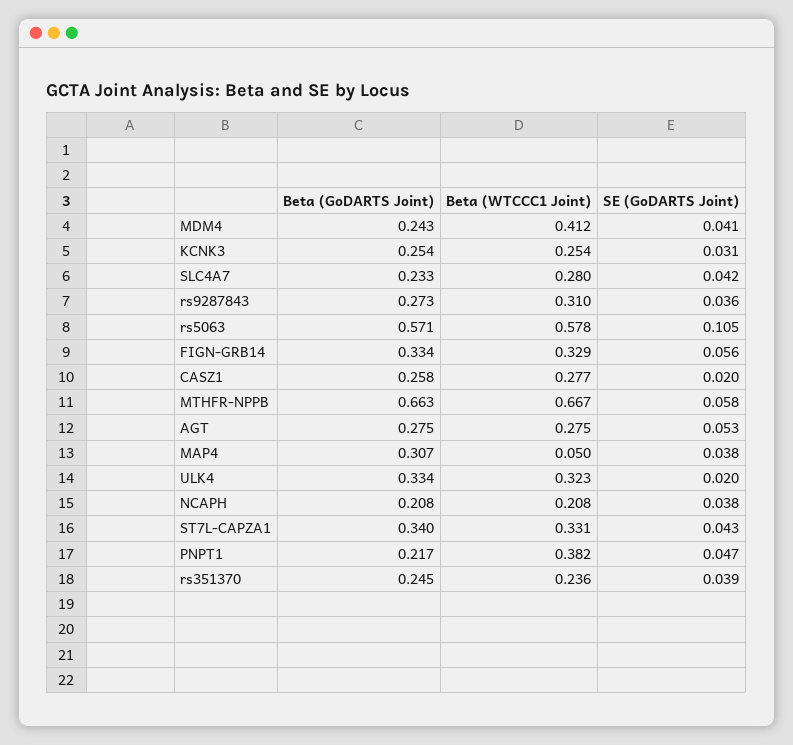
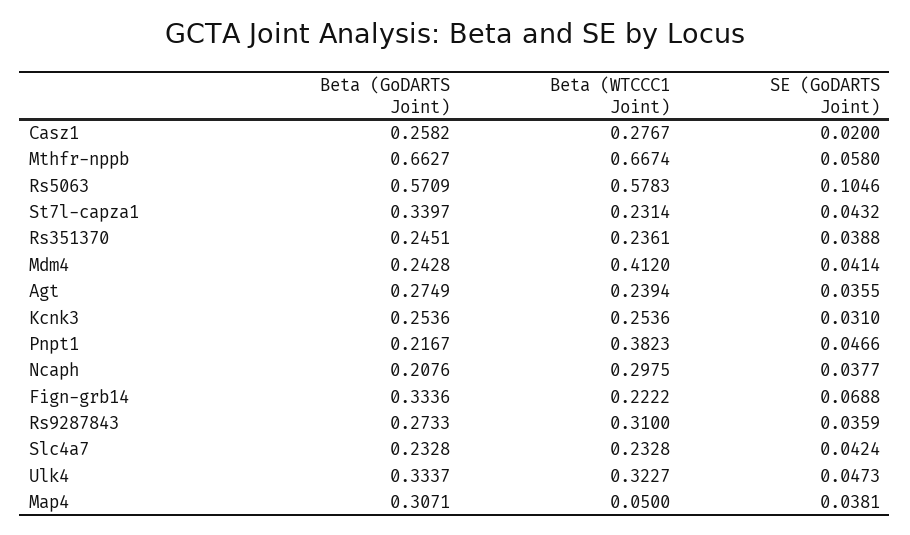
  {
    "Beta (GoDARTS Joint)": {
      "MDM4": 0.2428,
      "KCNK3": 0.2536,
      "SLC4A7": 0.2328,
      "rs9287843": 0.2733,
      "rs5063": 0.5709,
      "FIGN-GRB14": 0.3336,
      "CASZ1": 0.2582,
      "MTHFR-NPPB": 0.6627,
      "AGT": 0.2749,
      "MAP4": 0.3071,
      "ULK4": 0.3337,
      "NCAPH": 0.2076,
      "ST7L-CAPZA1": 0.3397,
      "PNPT1": 0.2167,
      "rs351370": 0.2451
    },
    "Beta (WTCCC1 Joint)": {
      "MDM4": 0.412,
      "KCNK3": 0.2536,
-     "SLC4A7": 0.28,
+     "SLC4A7": 0.2328,
      "rs9287843": 0.31,
      "rs5063": 0.5783,
-     "FIGN-GRB14": 0.329,
+     "FIGN-GRB14": 0.2222,
      "CASZ1": 0.2767,
      "MTHFR-NPPB": 0.6674,
-     "AGT": 0.275,
+     "AGT": 0.2394,
      "MAP4": 0.05,
      "ULK4": 0.3227,
-     "NCAPH": 0.208,
+     "NCAPH": 0.2975,
-     "ST7L-CAPZA1": 0.331,
+     "ST7L-CAPZA1": 0.2314,
      "PNPT1": 0.3823,
      "rs351370": 0.2361
    },
    "SE (GoDARTS Joint)": {
      "MDM4": 0.0414,
      "KCNK3": 0.031,
      "SLC4A7": 0.0424,
      "rs9287843": 0.0359,
      "rs5063": 0.1046,
-     "FIGN-GRB14": 0.056,
+     "FIGN-GRB14": 0.0688,
      "CASZ1": 0.02,
      "MTHFR-NPPB": 0.058,
-     "AGT": 0.053,
+     "AGT": 0.0355,
      "MAP4": 0.0381,
-     "ULK4": 0.02,
+     "ULK4": 0.0473,
      "NCAPH": 0.0377,
      "ST7L-CAPZA1": 0.0432,
      "PNPT1": 0.0466,
      "rs351370": 0.0388
    }
  }

